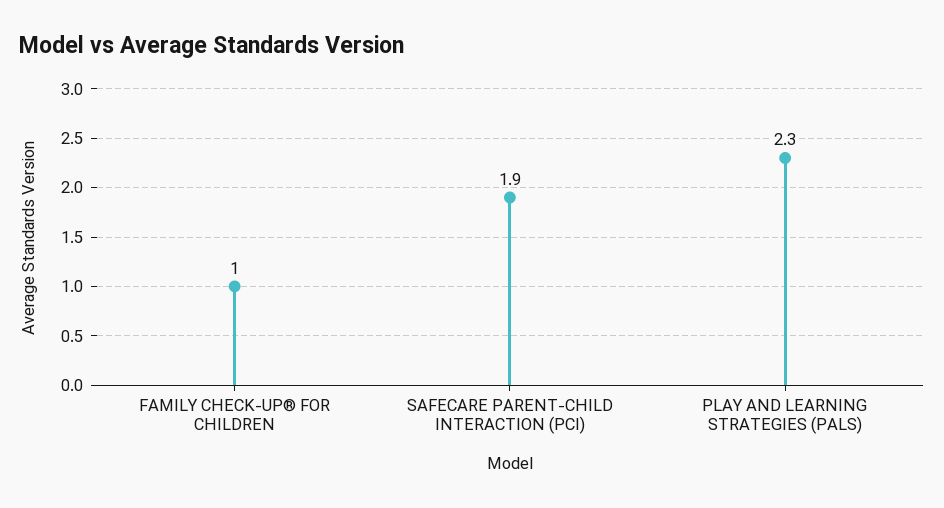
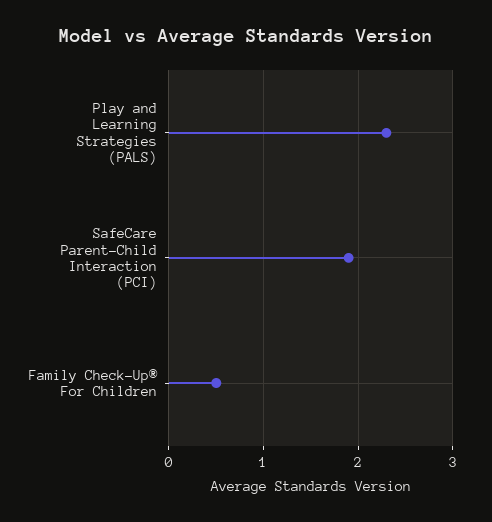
  {
-   "FAMILY CHECK-UP® FOR CHILDREN": 1,
+   "FAMILY CHECK-UP® FOR CHILDREN": 0.5,
    "SAFECARE PARENT-CHILD INTERACTION (PCI)": 1.9,
    "PLAY AND LEARNING STRATEGIES (PALS)": 2.3
  }

